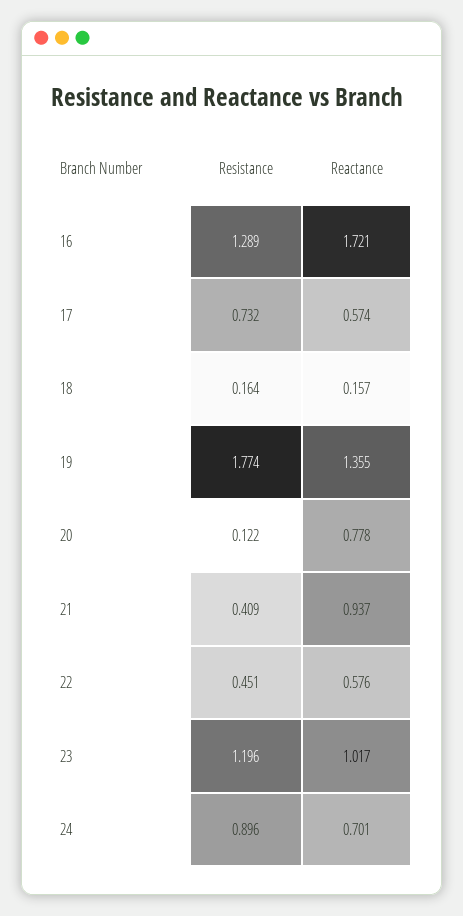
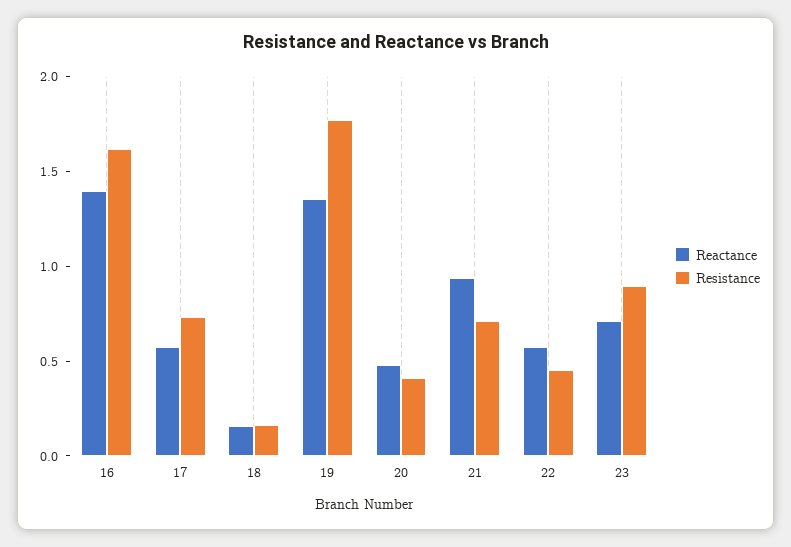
  {
    "Resistance": {
-     "16": 1.289,
+     "16": 1.6,
      "17": 0.732,
      "18": 0.164,
      "19": 1.774,
-     "20": 0.122,
+     "20": 0.4,
-     "21": 0.409,
+     "21": 0.7,
      "22": 0.451,
-     "23": 1.196,
+     "23": 0.9
-     "24": 0.896
    },
    "Reactance": {
-     "16": 1.721,
+     "16": 1.4,
      "17": 0.574,
      "18": 0.157,
      "19": 1.355,
-     "20": 0.778,
+     "20": 0.5,
      "21": 0.937,
      "22": 0.576,
-     "23": 1.017,
+     "23": 0.7
-     "24": 0.701
    }
  }

